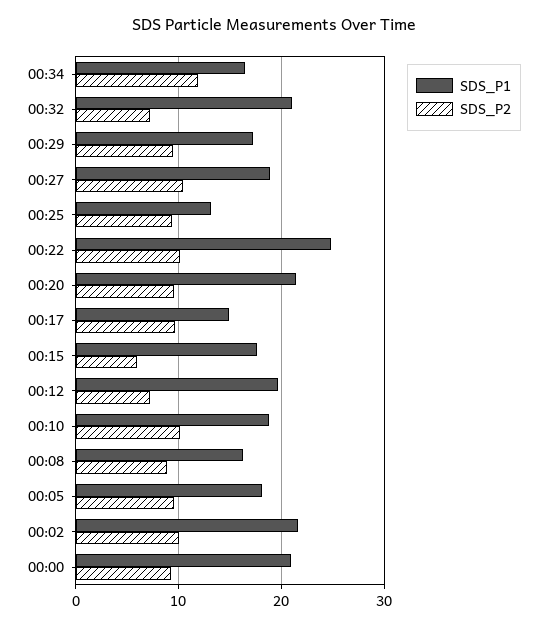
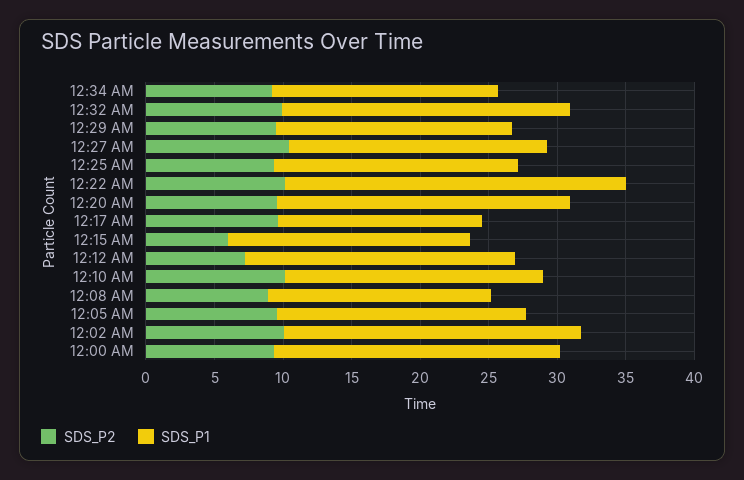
  {
    "SDS_P1": {
      "00:34": 17,
      "00:32": 21,
      "00:29": 17,
      "00:27": 19,
-     "00:25": 13,
+     "00:25": 18,
      "00:22": 25,
      "00:20": 21,
      "00:17": 15,
      "00:15": 18,
      "00:12": 20,
      "00:10": 19,
      "00:08": 16,
      "00:05": 18,
      "00:02": 22,
      "00:00": 21
    },
    "SDS_P2": {
-     "00:34": 12,
+     "00:34": 9,
-     "00:32": 7,
+     "00:32": 10,
      "00:29": 10,
      "00:27": 10,
      "00:25": 9,
      "00:22": 10,
      "00:20": 10,
      "00:17": 10,
      "00:15": 6,
      "00:12": 7,
      "00:10": 10,
      "00:08": 9,
      "00:05": 10,
      "00:02": 10,
      "00:00": 9
    }
  }

